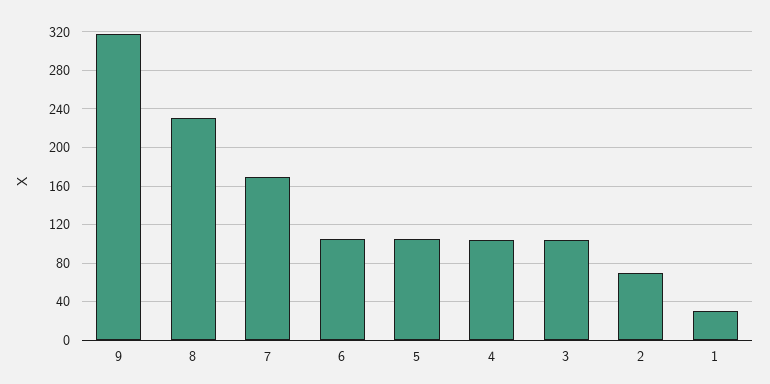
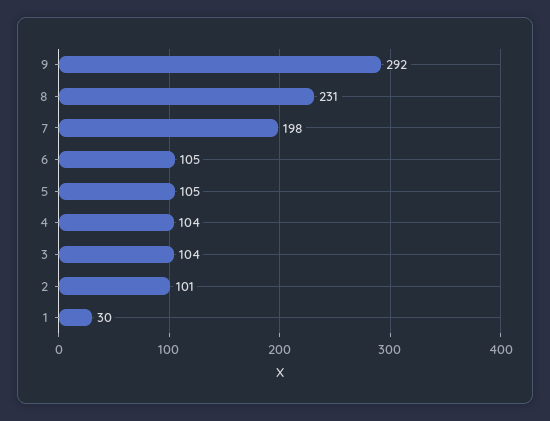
  {
-   "9": 320,
+   "9": 292,
    "8": 231,
-   "7": 170,
+   "7": 198,
    "6": 105,
    "5": 105,
    "4": 104,
    "3": 104,
-   "2": 70,
+   "2": 101,
    "1": 30
  }

